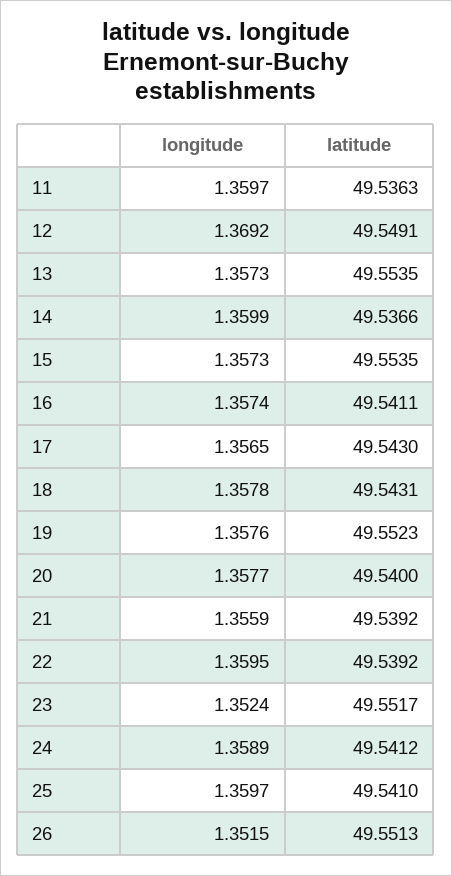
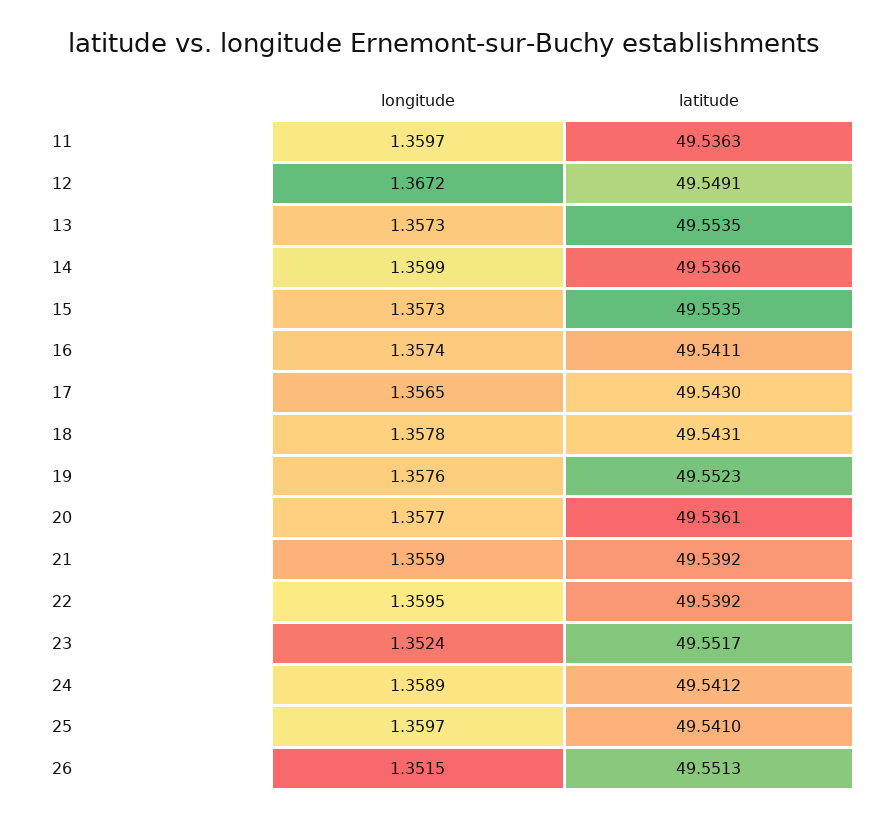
  {
    "longitude": {
      "11": 1.3597,
-     "12": 1.3692,
+     "12": 1.3672,
      "13": 1.3573,
      "14": 1.3599,
      "15": 1.3573,
      "16": 1.3574,
      "17": 1.3565,
      "18": 1.3578,
      "19": 1.3576,
      "20": 1.3577,
      "21": 1.3559,
      "22": 1.3595,
      "23": 1.3524,
      "24": 1.3589,
      "25": 1.3597,
      "26": 1.3515
    },
    "latitude": {
      "11": 49.5363,
      "12": 49.5491,
      "13": 49.5535,
      "14": 49.5366,
      "15": 49.5535,
      "16": 49.5411,
      "17": 49.543,
      "18": 49.5431,
      "19": 49.5523,
-     "20": 49.54,
+     "20": 49.5361,
      "21": 49.5392,
      "22": 49.5392,
      "23": 49.5517,
      "24": 49.5412,
      "25": 49.541,
      "26": 49.5513
    }
  }

